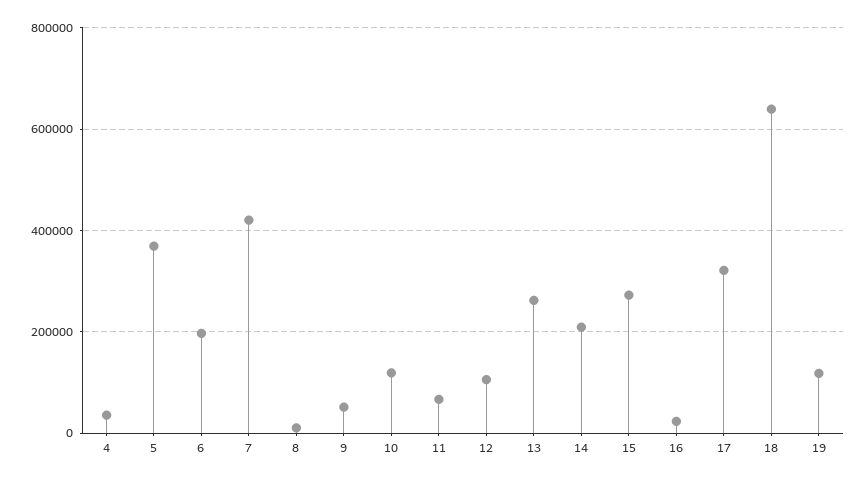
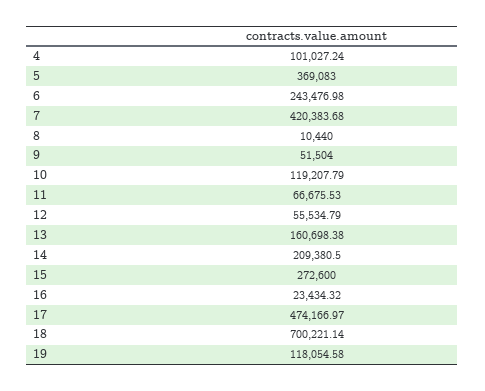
  {
-   "4": 40000,
+   "4": 101027.24,
    "5": 369083,
-   "6": 200000,
+   "6": 243476.98,
    "7": 420383.68,
    "8": 10440,
    "9": 51504,
    "10": 119207.79,
    "11": 66675.53,
-   "12": 100000,
+   "12": 55534.79,
-   "13": 260000,
+   "13": 160698.38,
    "14": 209380.5,
    "15": 272600,
    "16": 23434.32,
-   "17": 320000,
+   "17": 474166.97,
-   "18": 640000,
+   "18": 700221.14,
    "19": 118054.58
  }

